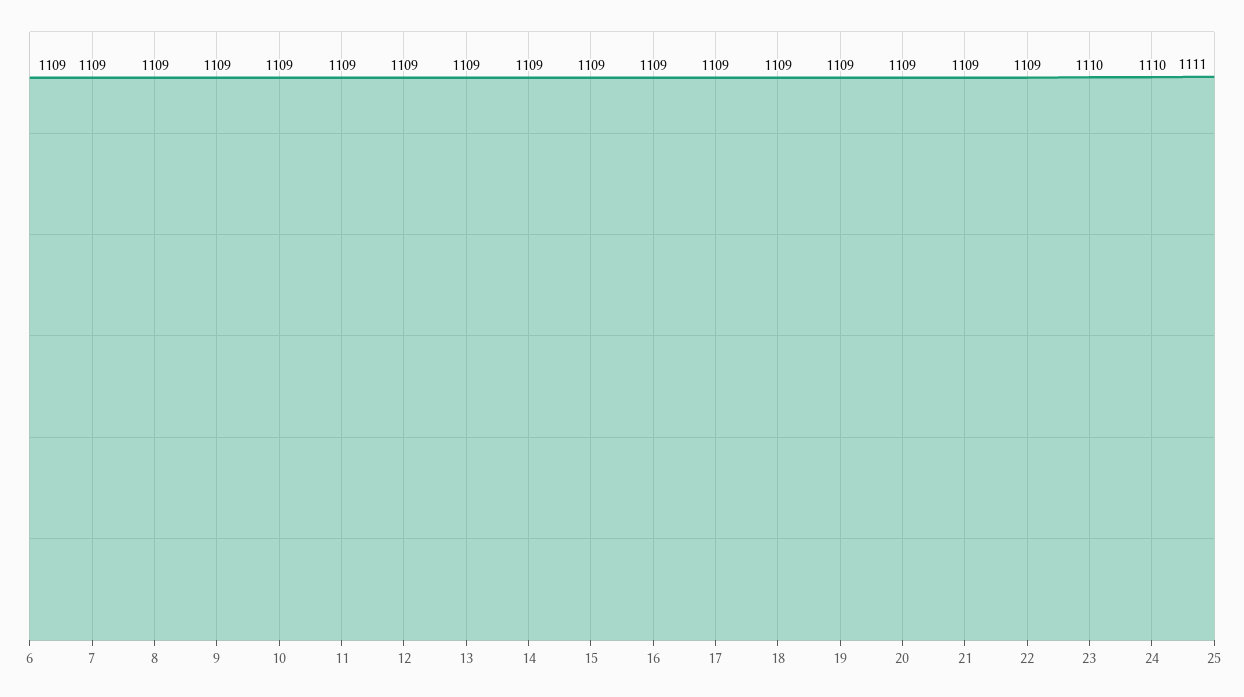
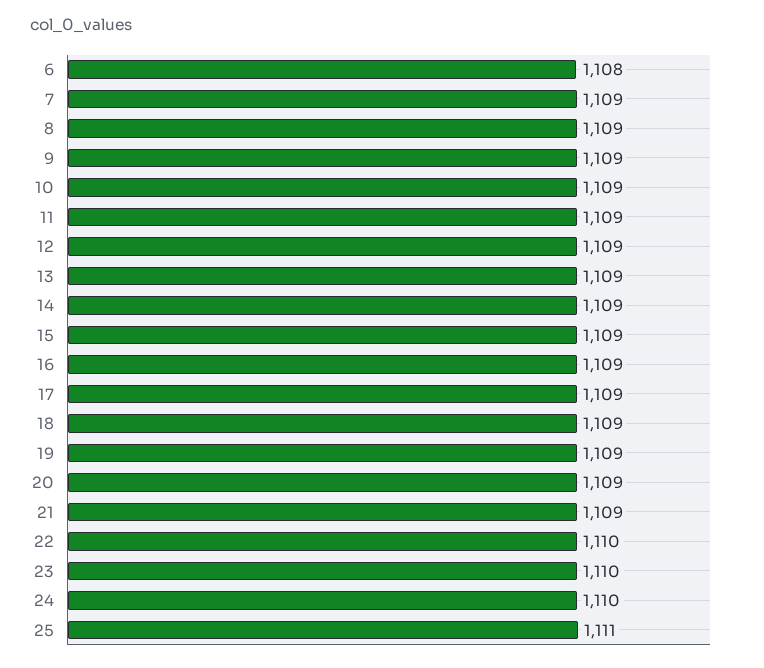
  {
-   "6": 1109,
+   "6": 1108,
    "7": 1109,
    "8": 1109,
    "9": 1109,
    "10": 1109,
    "11": 1109,
    "12": 1109,
    "13": 1109,
    "14": 1109,
    "15": 1109,
    "16": 1109,
    "17": 1109,
    "18": 1109,
    "19": 1109,
    "20": 1109,
    "21": 1109,
-   "22": 1109,
+   "22": 1110,
    "23": 1110,
    "24": 1110,
    "25": 1111
  }

